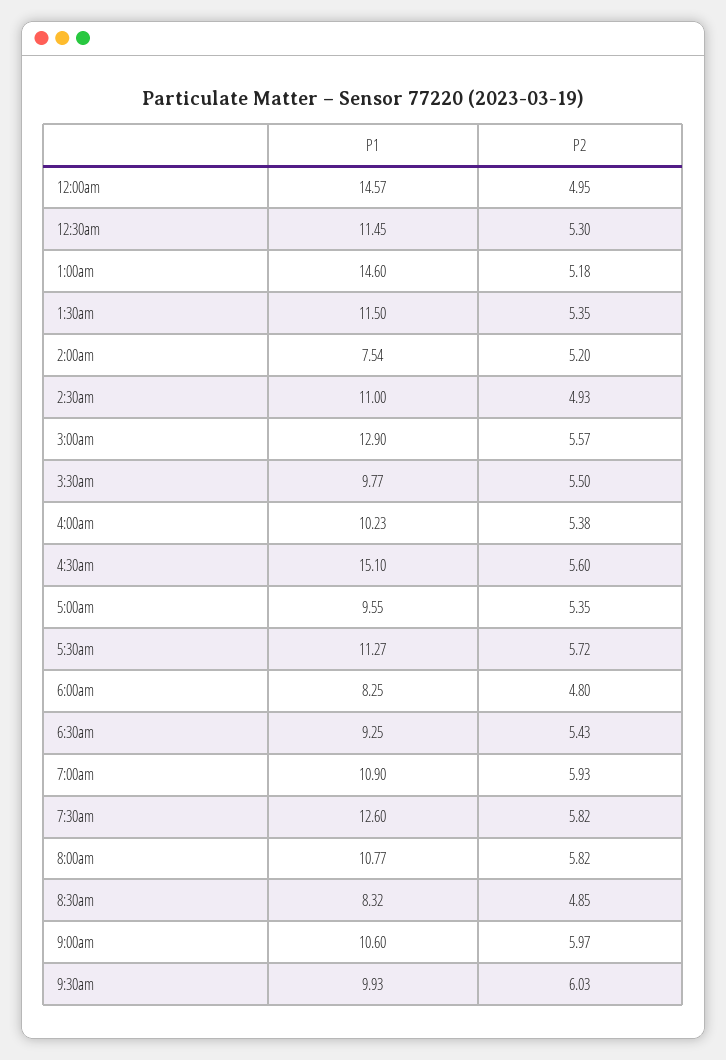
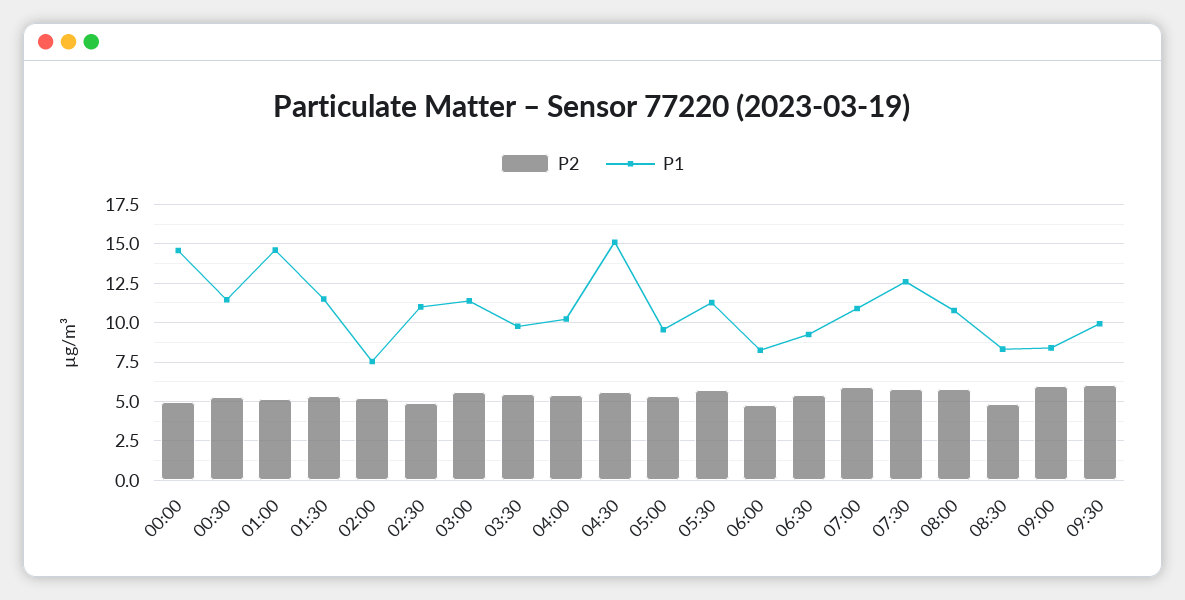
  {
    "P1": {
      "12:00am": 14.57,
      "12:30am": 11.45,
      "1:00am": 14.6,
      "1:30am": 11.5,
      "2:00am": 7.54,
      "2:30am": 11,
-     "3:00am": 12.9,
+     "3:00am": 11.5,
      "3:30am": 9.77,
      "4:00am": 10.23,
      "4:30am": 15.1,
      "5:00am": 9.55,
      "5:30am": 11.27,
      "6:00am": 8.25,
      "6:30am": 9.25,
      "7:00am": 10.9,
      "7:30am": 12.6,
      "8:00am": 10.77,
      "8:30am": 8.32,
-     "9:00am": 10.6,
+     "9:00am": 8.5,
      "9:30am": 9.93
    },
    "P2": {
      "12:00am": 4.95,
      "12:30am": 5.3,
      "1:00am": 5.18,
      "1:30am": 5.35,
      "2:00am": 5.2,
      "2:30am": 4.93,
      "3:00am": 5.57,
      "3:30am": 5.5,
      "4:00am": 5.38,
      "4:30am": 5.6,
      "5:00am": 5.35,
      "5:30am": 5.72,
      "6:00am": 4.8,
      "6:30am": 5.43,
      "7:00am": 5.93,
      "7:30am": 5.82,
      "8:00am": 5.82,
      "8:30am": 4.85,
      "9:00am": 5.97,
      "9:30am": 6.03
    }
  }

